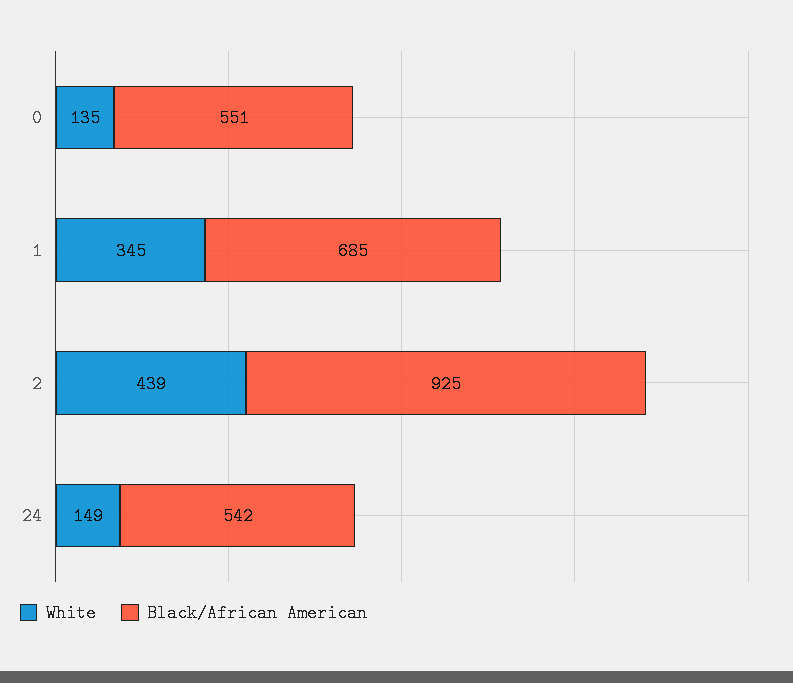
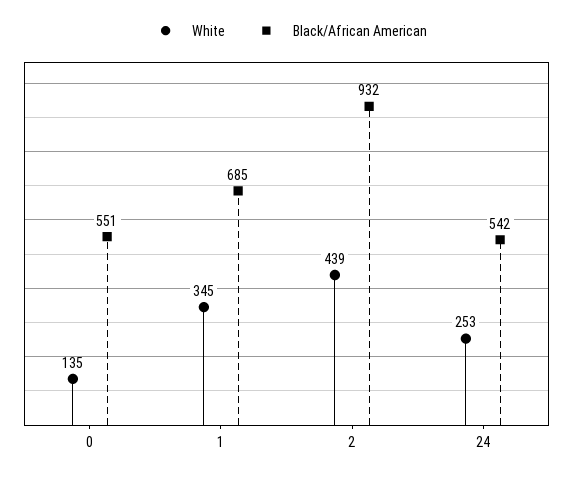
  {
    "White": {
      "0": 135,
      "1": 345,
      "2": 439,
-     "24": 149
+     "24": 253
    },
    "Black/African American": {
      "0": 551,
      "1": 685,
-     "2": 925,
+     "2": 932,
      "24": 542
    }
  }

